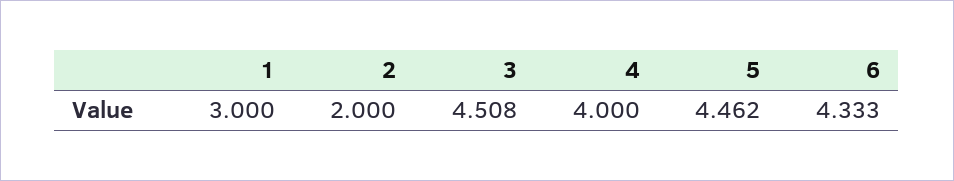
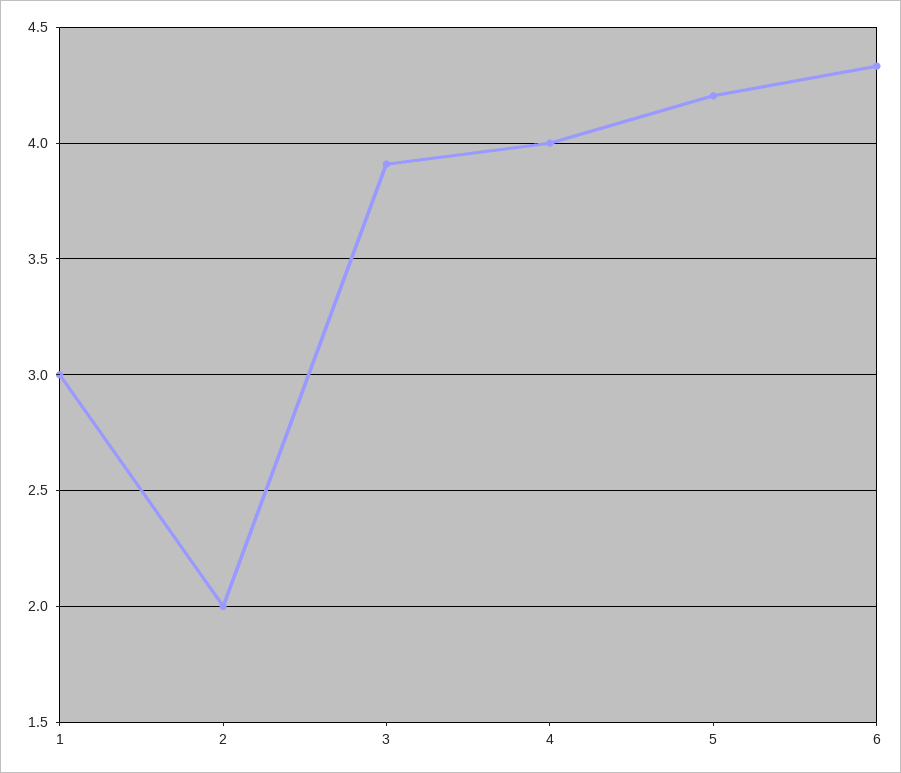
  {
    "1": 3,
    "2": 2,
-   "3": 4.508,
+   "3": 3.9,
    "4": 4,
-   "5": 4.462,
+   "5": 4.2,
    "6": 4.333
  }

